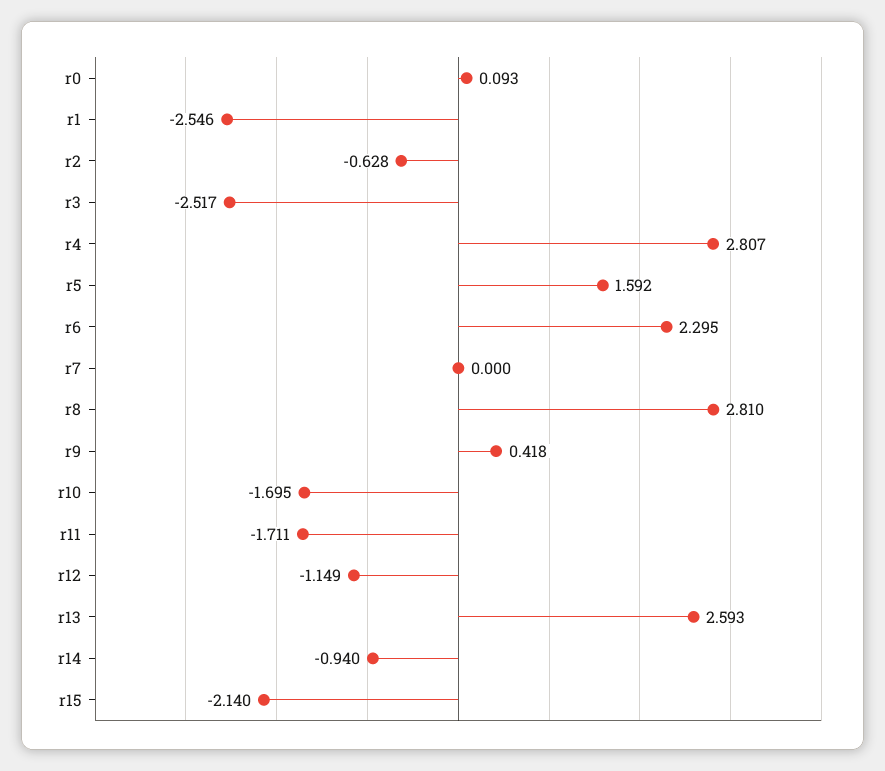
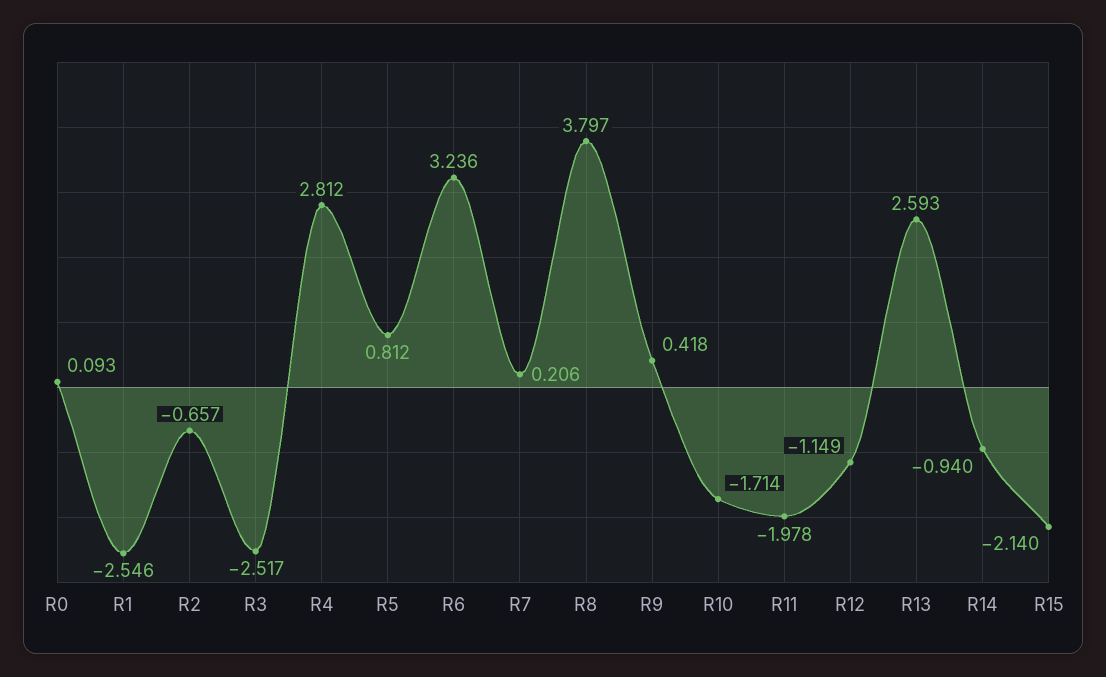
  {
    "r0": 0.093,
    "r1": -2.546,
-   "r2": -0.628,
+   "r2": -0.657,
    "r3": -2.517,
-   "r4": 2.807,
+   "r4": 2.812,
-   "r5": 1.592,
+   "r5": 0.812,
-   "r6": 2.295,
+   "r6": 3.236,
-   "r7": 0,
+   "r7": 0.206,
-   "r8": 2.81,
+   "r8": 3.797,
    "r9": 0.418,
-   "r10": -1.695,
+   "r10": -1.714,
-   "r11": -1.711,
+   "r11": -1.978,
    "r12": -1.149,
    "r13": 2.593,
    "r14": -0.94,
    "r15": -2.14
  }

